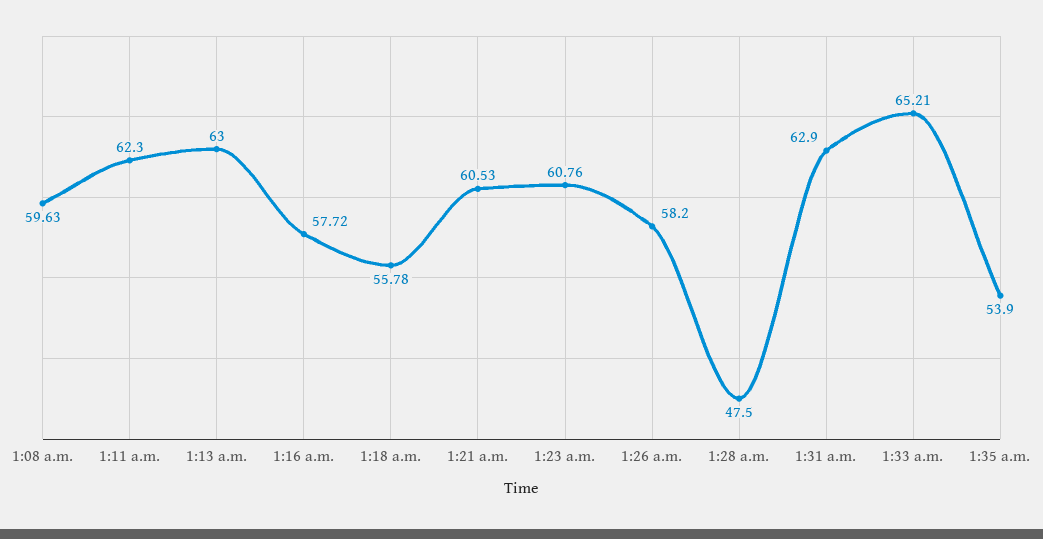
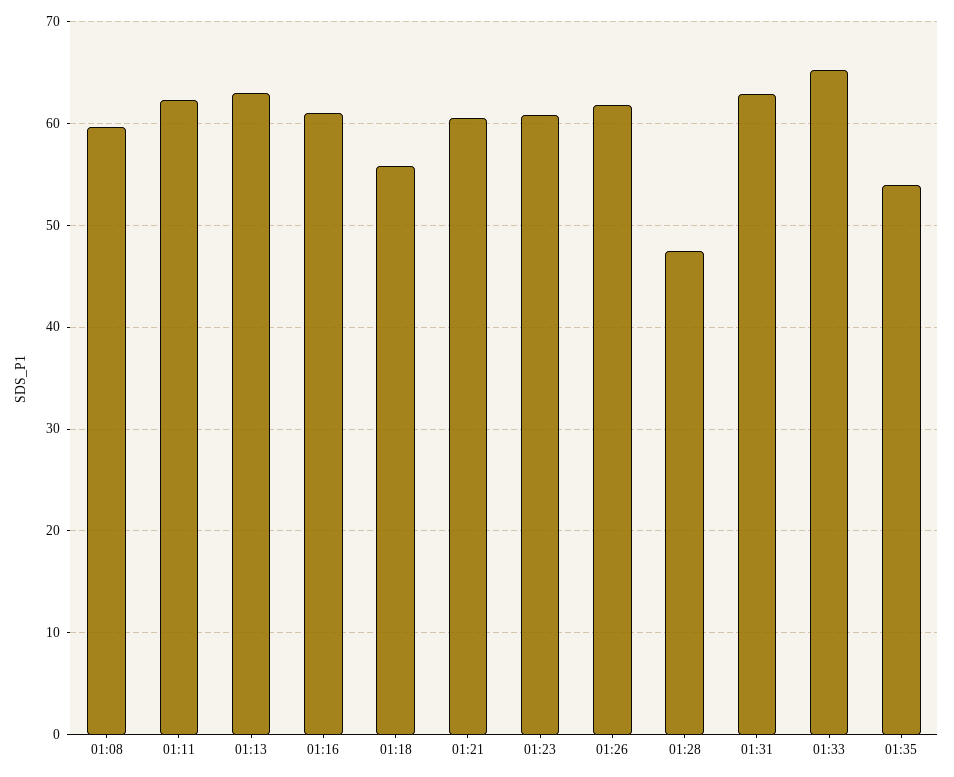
  {
    "1:08 a.m.": 59.63,
    "1:11 a.m.": 62.3,
    "1:13 a.m.": 63,
-   "1:16 a.m.": 57.72,
+   "1:16 a.m.": 61,
    "1:18 a.m.": 55.78,
    "1:21 a.m.": 60.53,
    "1:23 a.m.": 60.76,
-   "1:26 a.m.": 58.2,
+   "1:26 a.m.": 62,
    "1:28 a.m.": 47.5,
    "1:31 a.m.": 62.9,
    "1:33 a.m.": 65.21,
    "1:35 a.m.": 53.9
  }

